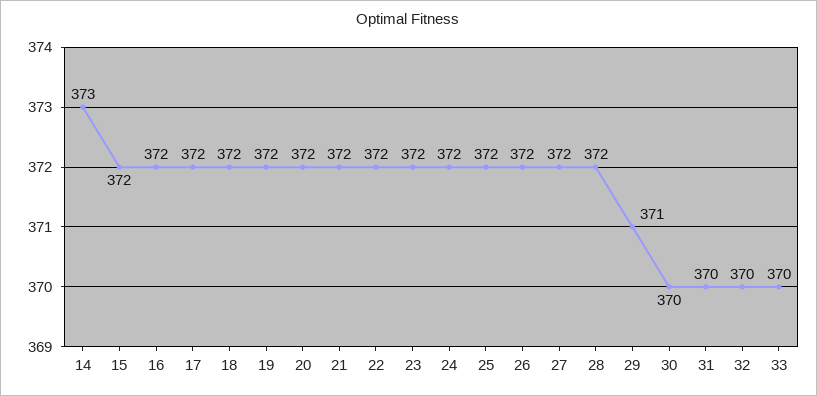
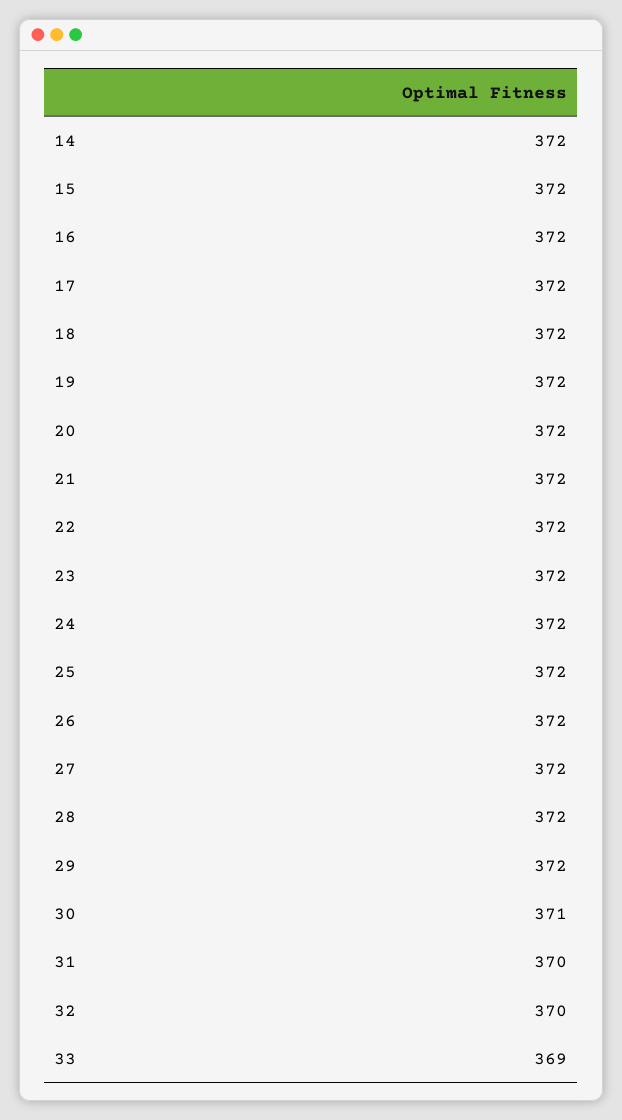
  {
-   "14": 373,
+   "14": 372,
    "15": 372,
    "16": 372,
    "17": 372,
    "18": 372,
    "19": 372,
    "20": 372,
    "21": 372,
    "22": 372,
    "23": 372,
    "24": 372,
    "25": 372,
    "26": 372,
    "27": 372,
    "28": 372,
-   "29": 371,
+   "29": 372,
-   "30": 370,
+   "30": 371,
    "31": 370,
    "32": 370,
-   "33": 370
+   "33": 369
  }

